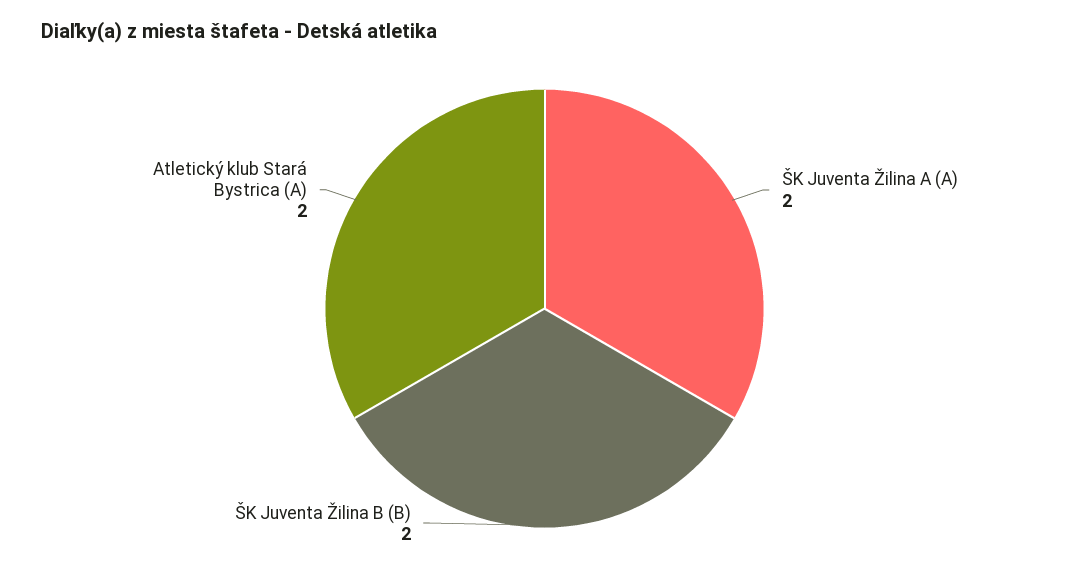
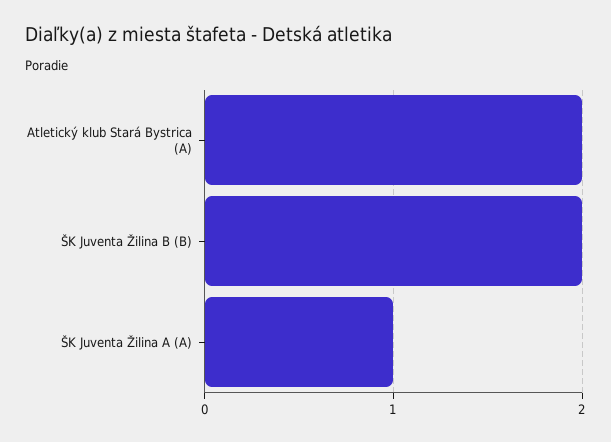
  {
-   "ŠK Juventa Žilina A (A)": 2,
+   "ŠK Juventa Žilina A (A)": 1,
    "ŠK Juventa Žilina B (B)": 2,
    "Atletický klub Stará Bystrica (A)": 2
  }

